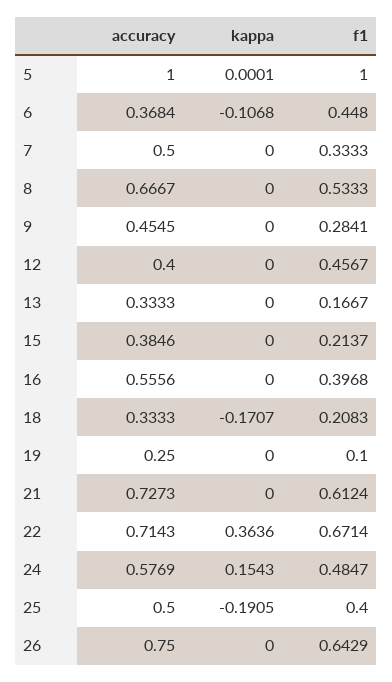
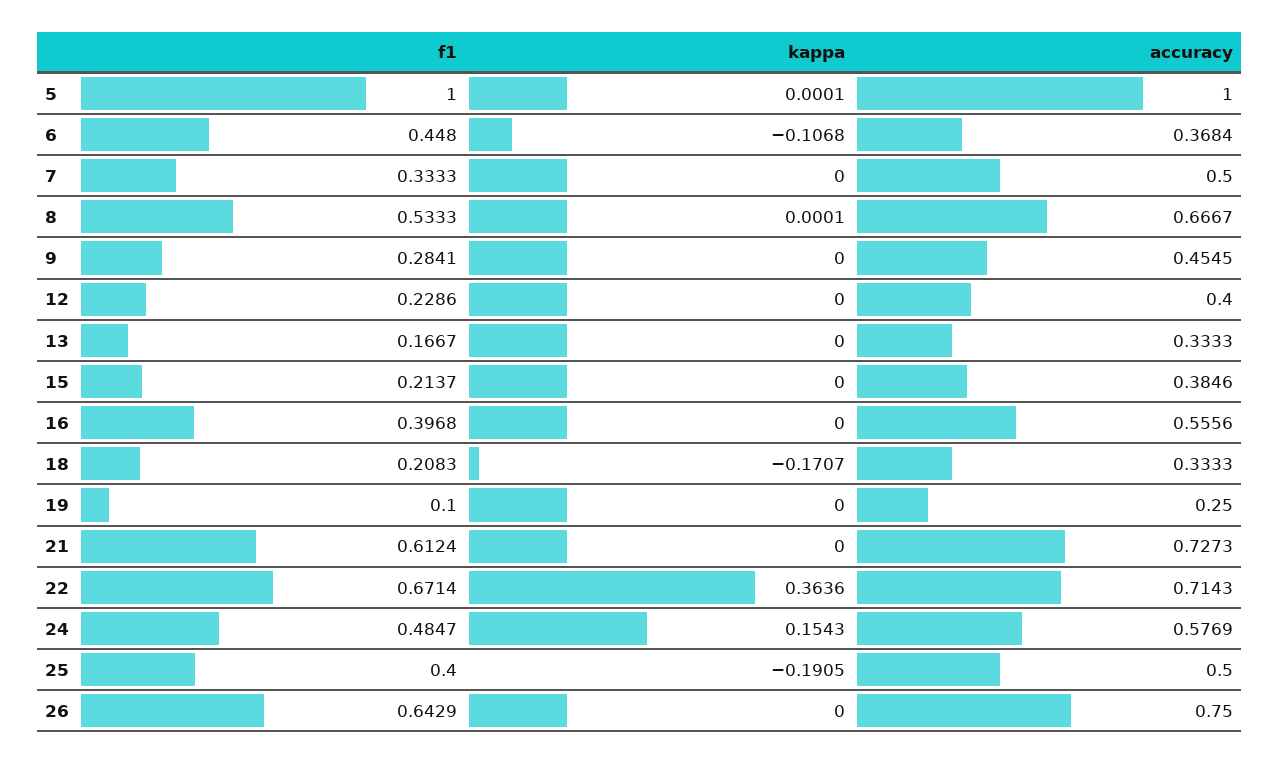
  {
    "accuracy": {
      "5": 1,
      "6": 0.3684,
      "7": 0.5,
      "8": 0.6667,
      "9": 0.4545,
      "12": 0.4,
      "13": 0.3333,
      "15": 0.3846,
      "16": 0.5556,
      "18": 0.3333,
      "19": 0.25,
      "21": 0.7273,
      "22": 0.7143,
      "24": 0.5769,
      "25": 0.5,
      "26": 0.75
    },
    "kappa": {
      "5": 0.0001,
      "6": -0.1068,
      "7": 0,
-     "8": 0,
+     "8": 0.0001,
      "9": 0,
      "12": 0,
      "13": 0,
      "15": 0,
      "16": 0,
      "18": -0.1707,
      "19": 0,
      "21": 0,
      "22": 0.3636,
      "24": 0.1543,
      "25": -0.1905,
      "26": 0
    },
    "f1": {
      "5": 1,
      "6": 0.448,
      "7": 0.3333,
      "8": 0.5333,
      "9": 0.2841,
-     "12": 0.4567,
+     "12": 0.2286,
      "13": 0.1667,
      "15": 0.2137,
      "16": 0.3968,
      "18": 0.2083,
      "19": 0.1,
      "21": 0.6124,
      "22": 0.6714,
      "24": 0.4847,
      "25": 0.4,
      "26": 0.6429
    }
  }

